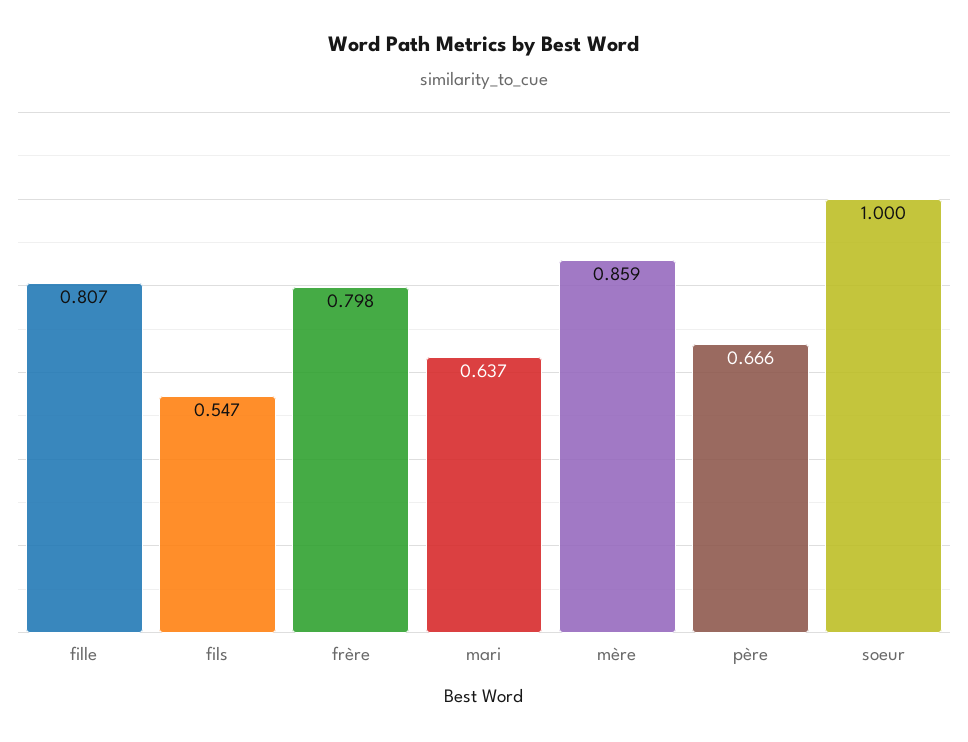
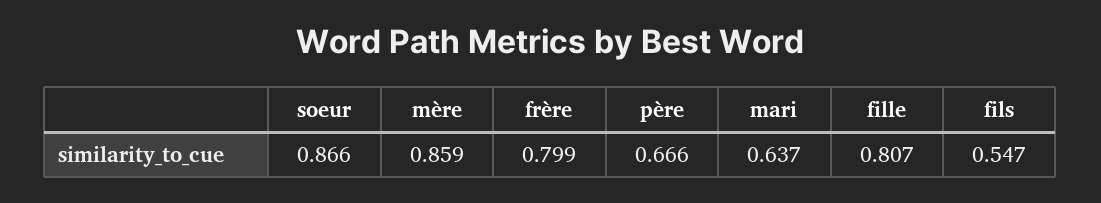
  {
    "fille": 0.807,
    "fils": 0.547,
-   "frère": 0.798,
+   "frère": 0.799,
    "mari": 0.637,
    "mère": 0.859,
    "père": 0.666,
-   "soeur": 1
+   "soeur": 0.866
  }

